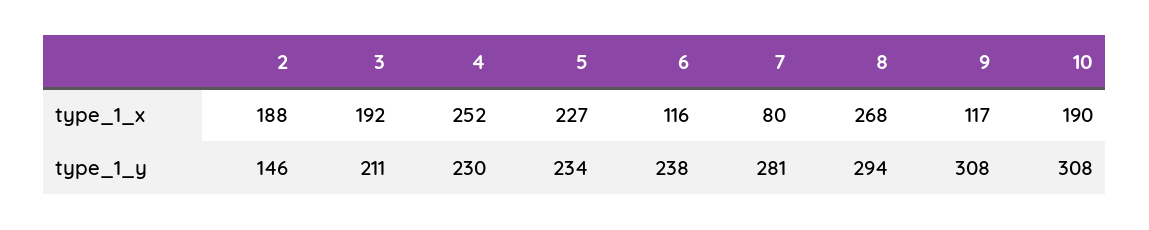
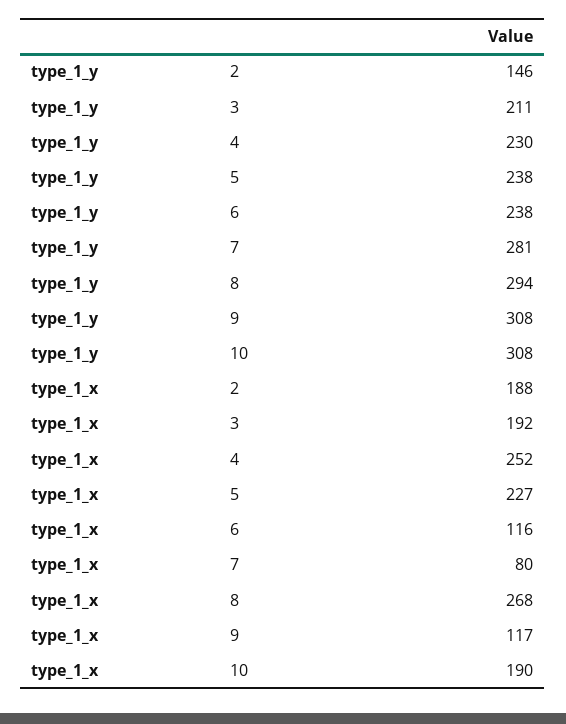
  {
    "2": {
      "type_1_x": 188,
      "type_1_y": 146
    },
    "3": {
      "type_1_x": 192,
      "type_1_y": 211
    },
    "4": {
      "type_1_x": 252,
      "type_1_y": 230
    },
    "5": {
      "type_1_x": 227,
-     "type_1_y": 234
+     "type_1_y": 238
    },
    "6": {
      "type_1_x": 116,
      "type_1_y": 238
    },
    "7": {
      "type_1_x": 80,
      "type_1_y": 281
    },
    "8": {
      "type_1_x": 268,
      "type_1_y": 294
    },
    "9": {
      "type_1_x": 117,
      "type_1_y": 308
    },
    "10": {
      "type_1_x": 190,
      "type_1_y": 308
    }
  }

